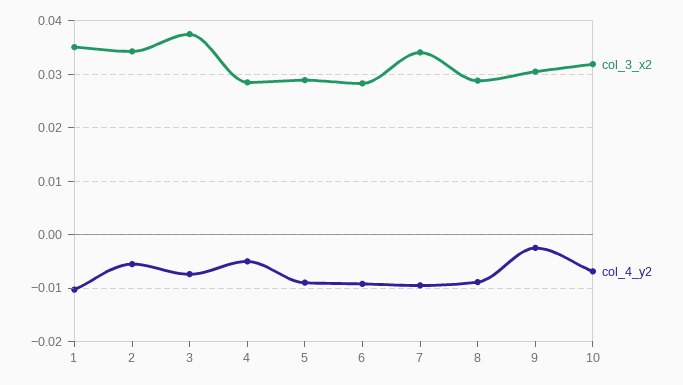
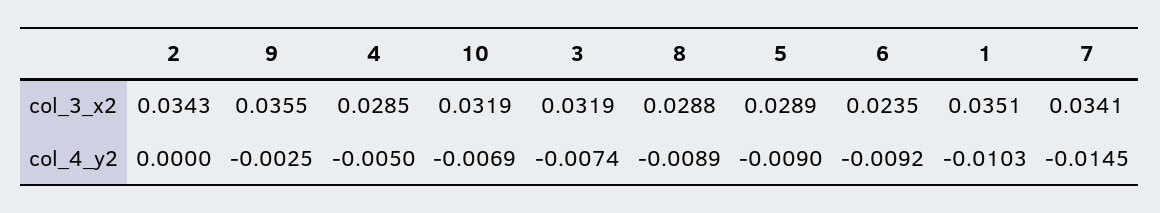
  {
    "col_3_x2": {
      "1": 0.0351,
      "2": 0.0343,
-     "3": 0.038,
+     "3": 0.0319,
      "4": 0.0285,
      "5": 0.0289,
-     "6": 0.028,
+     "6": 0.0235,
      "7": 0.0341,
      "8": 0.0288,
-     "9": 0.03,
+     "9": 0.0355,
      "10": 0.0319
    },
    "col_4_y2": {
      "1": -0.0103,
-     "2": -0.006,
+     "2": 0,
      "3": -0.0074,
      "4": -0.005,
      "5": -0.009,
      "6": -0.0092,
-     "7": -0.01,
+     "7": -0.0145,
      "8": -0.0089,
      "9": -0.0025,
      "10": -0.0069
    }
  }

